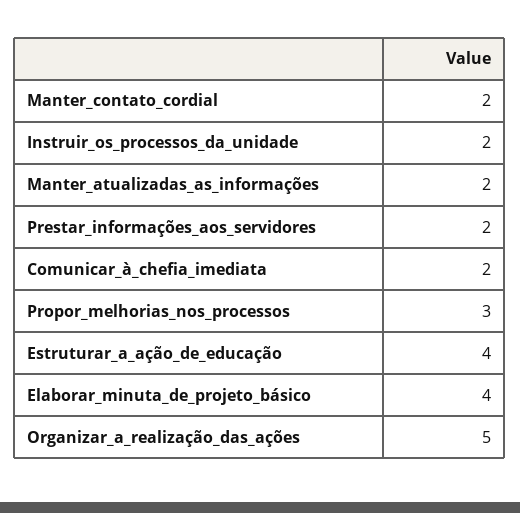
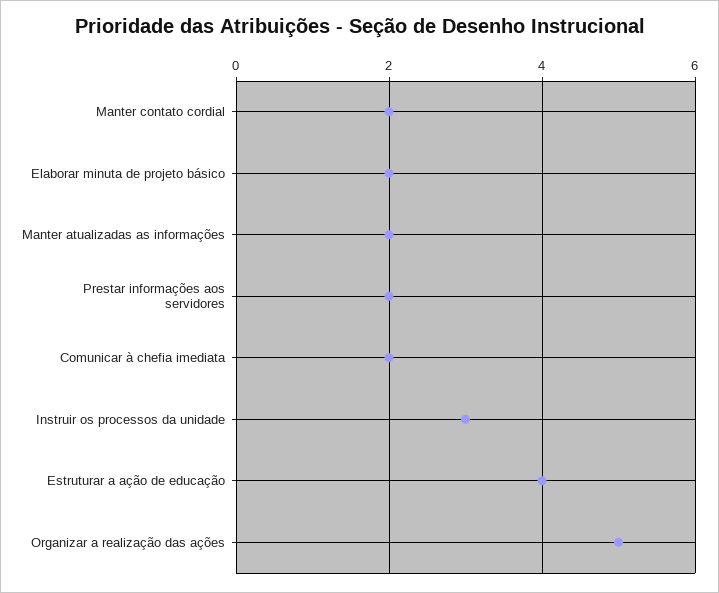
  {
    "Manter_contato_cordial": 2,
-   "Instruir_os_processos_da_unidade": 2,
+   "Instruir_os_processos_da_unidade": 3,
    "Manter_atualizadas_as_informações": 2,
    "Prestar_informações_aos_servidores": 2,
    "Comunicar_à_chefia_imediata": 2,
-   "Propor_melhorias_nos_processos": 3,
    "Estruturar_a_ação_de_educação": 4,
-   "Elaborar_minuta_de_projeto_básico": 4,
+   "Elaborar_minuta_de_projeto_básico": 2,
    "Organizar_a_realização_das_ações": 5
  }

